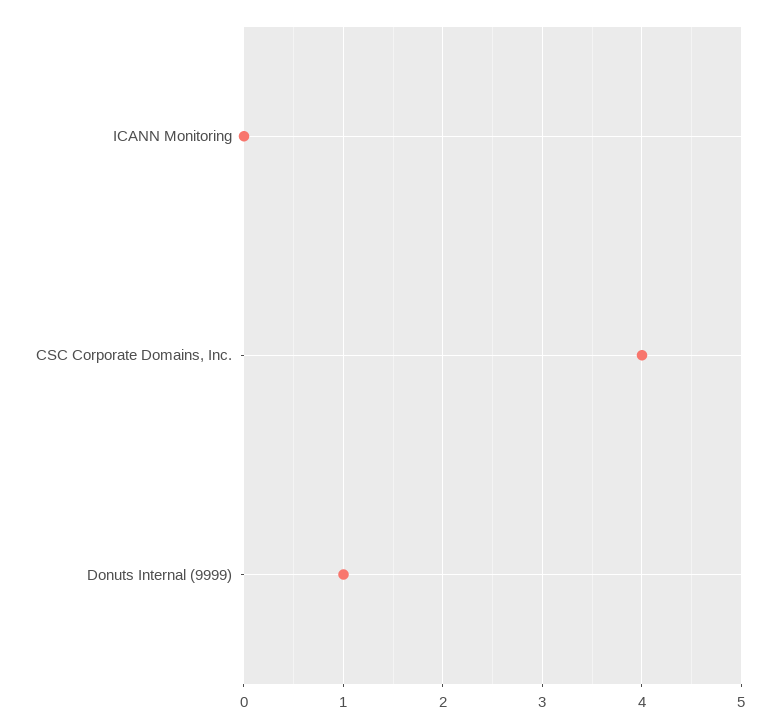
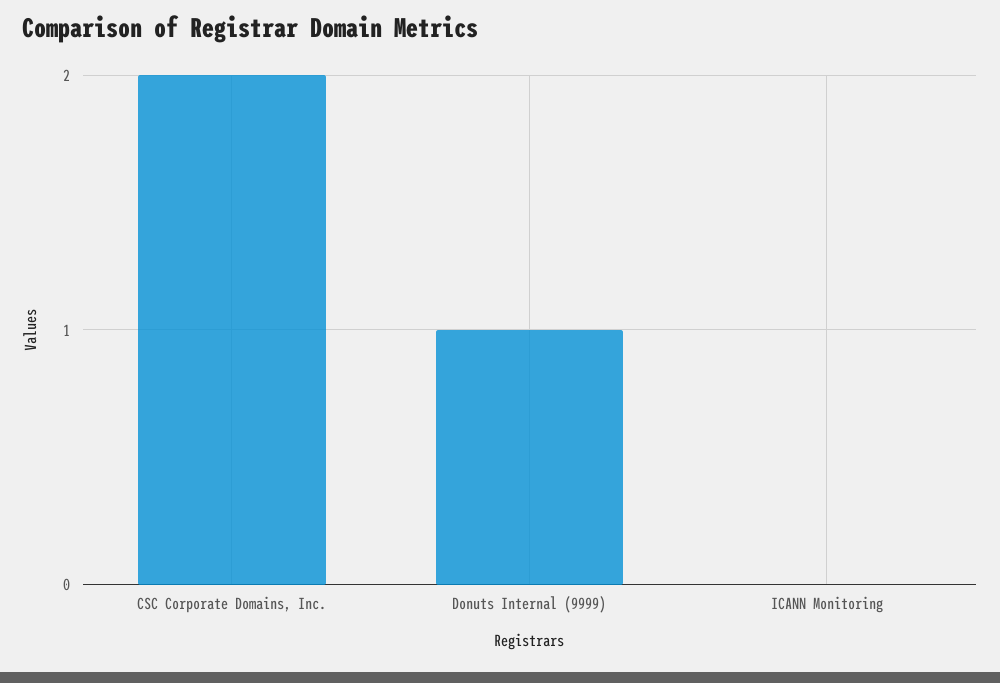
  {
    "ICANN Monitoring": 0,
-   "CSC Corporate Domains, Inc.": 4,
+   "CSC Corporate Domains, Inc.": 2,
    "Donuts Internal (9999)": 1
  }

